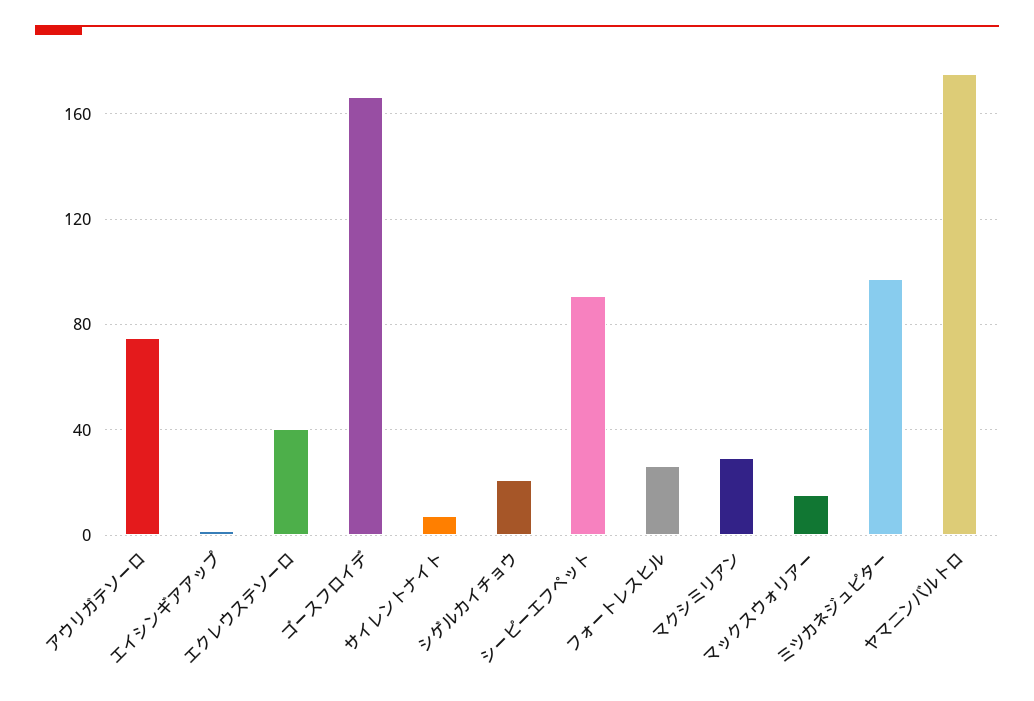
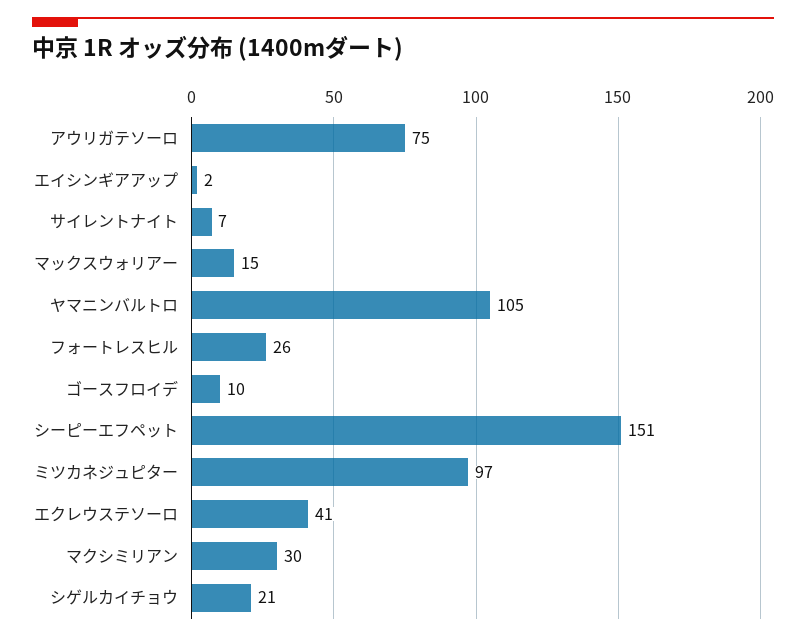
  {
    "アウリガテソーロ": 75,
    "エイシンギアアップ": 2,
    "エクレウステソーロ": 41,
-   "ゴースフロイデ": 165,
+   "ゴースフロイデ": 10,
    "サイレントナイト": 7,
    "シゲルカイチョウ": 21,
-   "シーピーエフペット": 90,
+   "シーピーエフペット": 151,
    "フォートレスヒル": 26,
    "マクシミリアン": 30,
    "マックスウォリアー": 15,
    "ミツカネジュピター": 97,
-   "ヤマニンバルトロ": 175
+   "ヤマニンバルトロ": 105
  }

